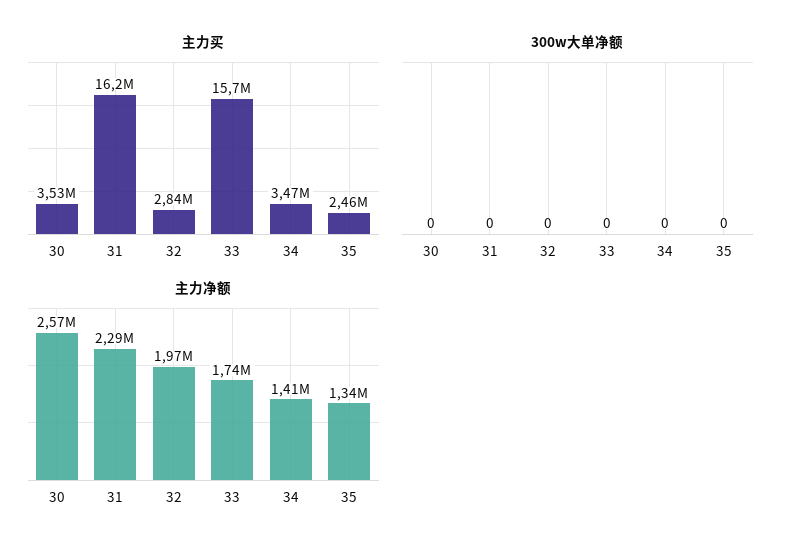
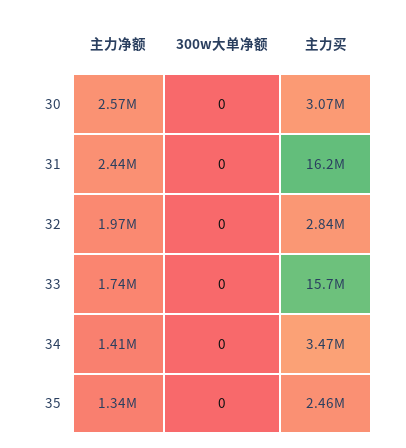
  {
    "主力买": {
-     "30": 3530000,
+     "30": 3070000,
      "31": 16200000,
      "32": 2840000,
      "33": 15700000,
      "34": 3470000,
      "35": 2460000
    },
    "300w大单净额": {
      "30": 0,
      "31": 0,
      "32": 0,
      "33": 0,
      "34": 0,
      "35": 0
    },
    "主力净额": {
      "30": 2570000,
-     "31": 2290000,
+     "31": 2440000,
      "32": 1970000,
      "33": 1740000,
      "34": 1410000,
      "35": 1340000
    }
  }

